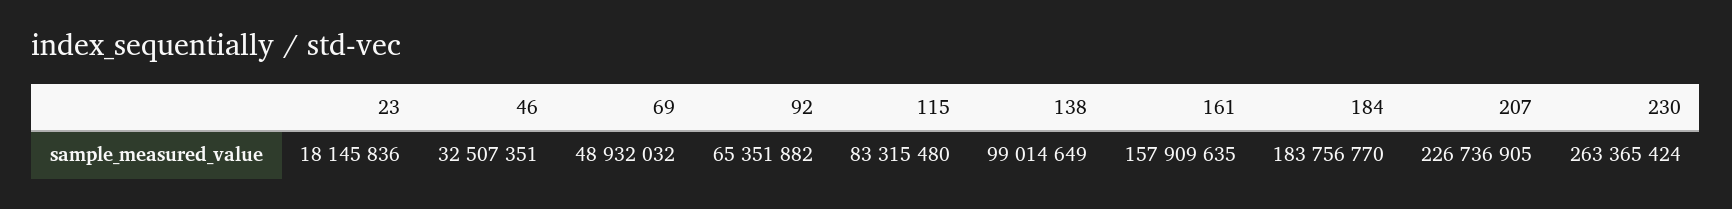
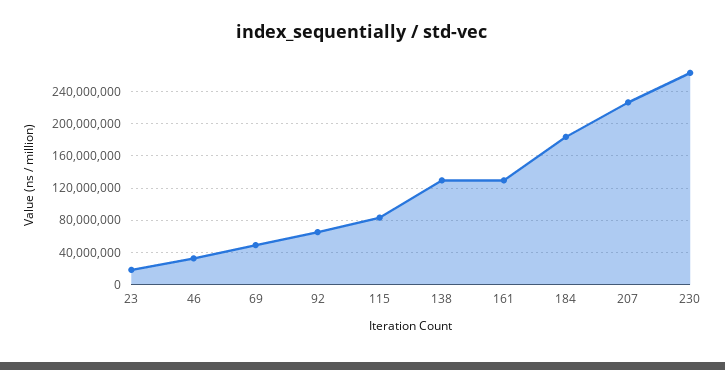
  {
    "23": 18145836,
    "46": 32507351,
    "69": 48932032,
    "92": 65351882,
    "115": 83315480,
-   "138": 99014649,
+   "138": 130000000,
-   "161": 157909635,
+   "161": 130000000,
    "184": 183756770,
    "207": 226736905,
    "230": 263365424
  }

